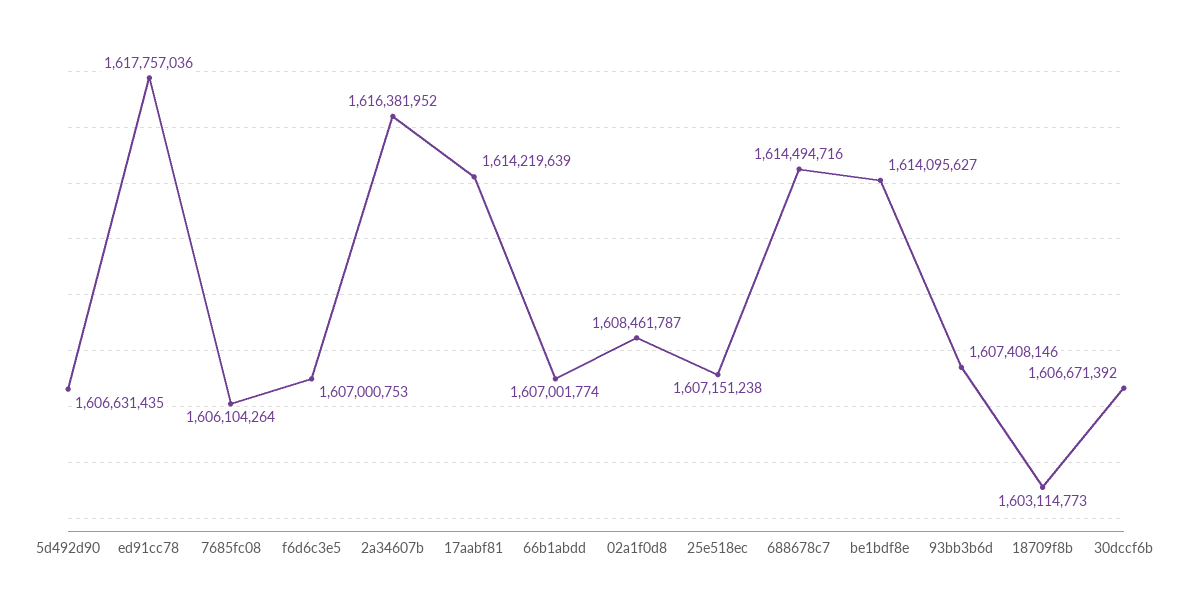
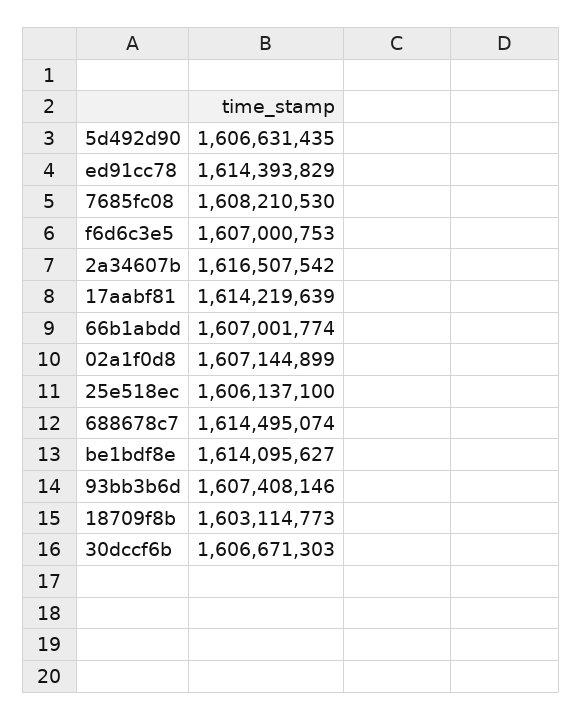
  {
    "5d492d90": 1606631435,
-   "ed91cc78": 1617757036,
+   "ed91cc78": 1614393829,
-   "7685fc08": 1606104264,
+   "7685fc08": 1608210530,
    "f6d6c3e5": 1607000753,
-   "2a34607b": 1616381952,
+   "2a34607b": 1616507542,
    "17aabf81": 1614219639,
    "66b1abdd": 1607001774,
-   "02a1f0d8": 1608461787,
+   "02a1f0d8": 1607144899,
-   "25e518ec": 1607151238,
+   "25e518ec": 1606137100,
-   "688678c7": 1614494716,
+   "688678c7": 1614495074,
    "be1bdf8e": 1614095627,
    "93bb3b6d": 1607408146,
    "18709f8b": 1603114773,
-   "30dccf6b": 1606671392
+   "30dccf6b": 1606671303
  }

